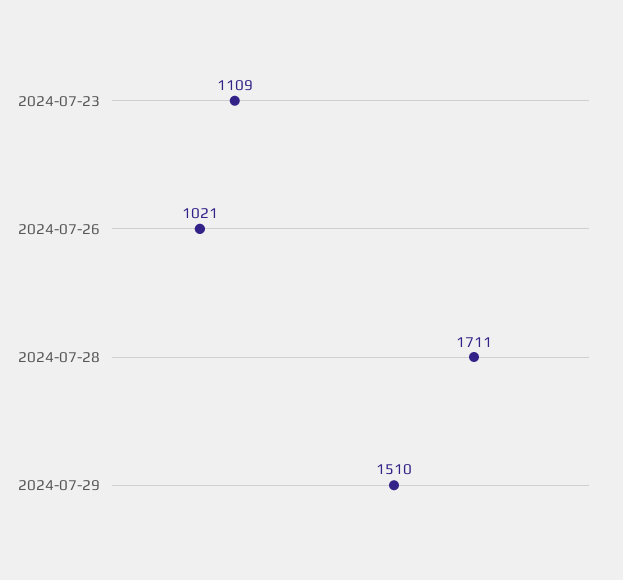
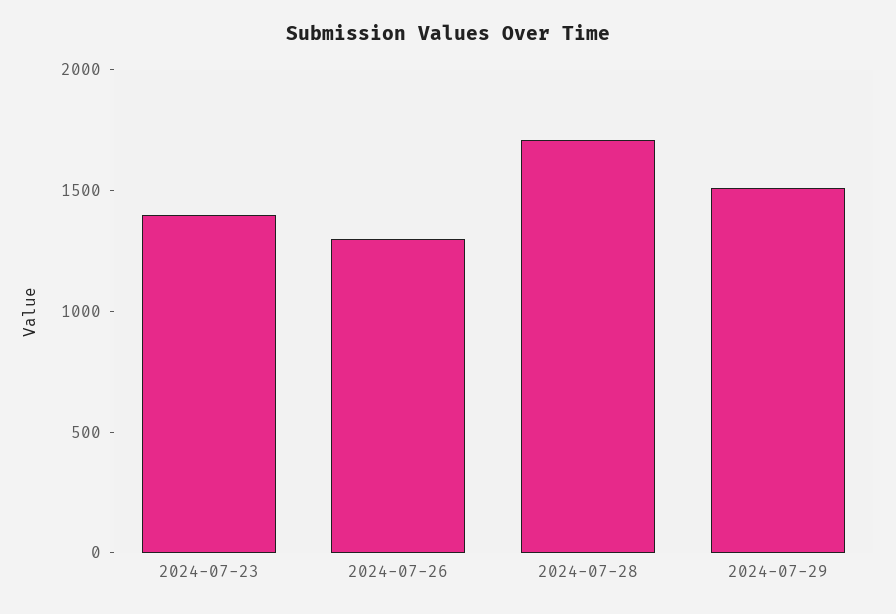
  {
-   "2024-07-23": 1109,
+   "2024-07-23": 1400,
-   "2024-07-26": 1021,
+   "2024-07-26": 1300,
    "2024-07-28": 1711,
    "2024-07-29": 1510
  }

